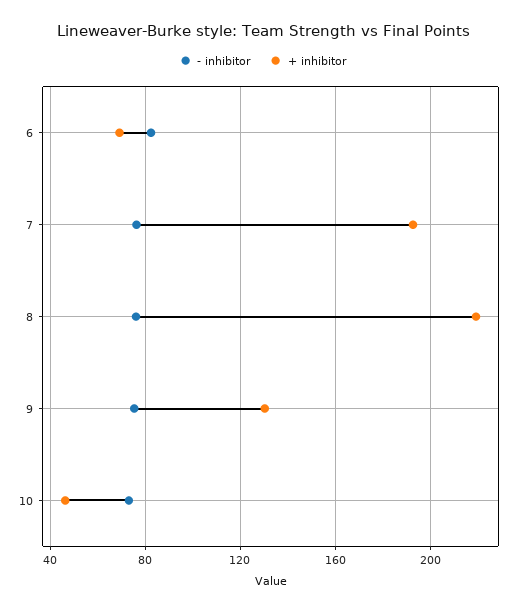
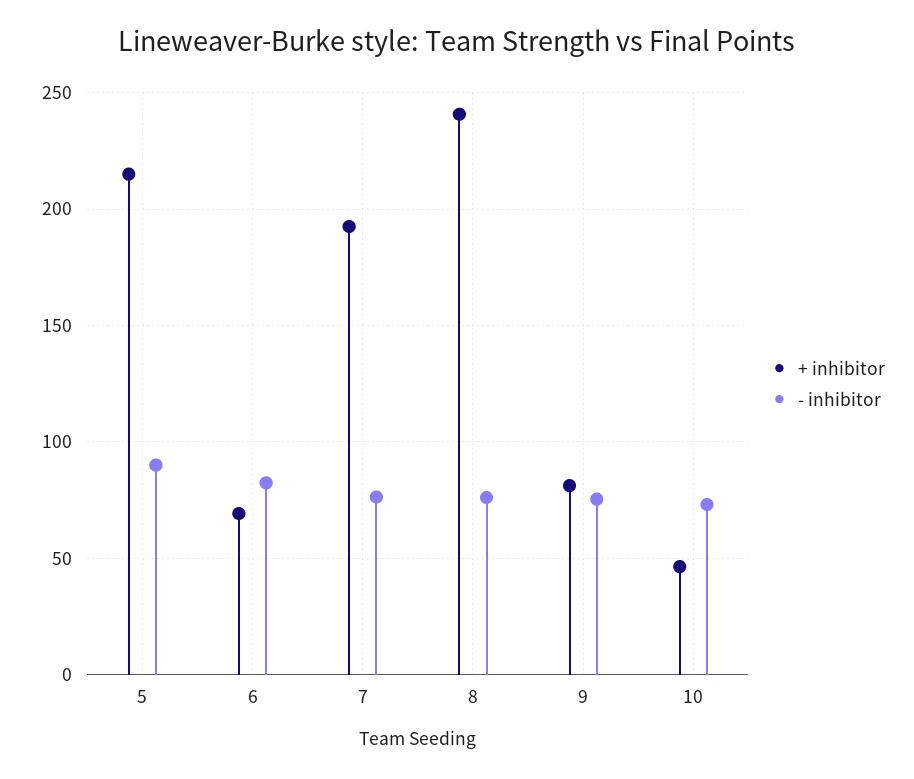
  {
    "- inhibitor": {
      "6": 80,
      "7": 75,
      "8": 75,
      "9": 75,
-     "10": 75
+     "10": 75,
+     "5": 90
    },
    "+ inhibitor": {
      "6": 70,
      "7": 195,
-     "8": 220,
+     "8": 240,
-     "9": 130,
+     "9": 80,
-     "10": 45
+     "10": 45,
+     "5": 215
    }
  }

